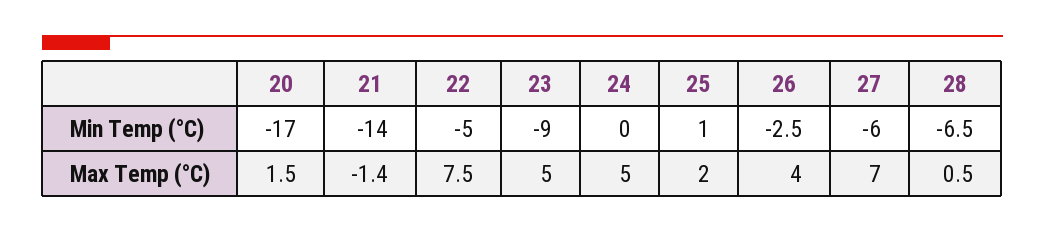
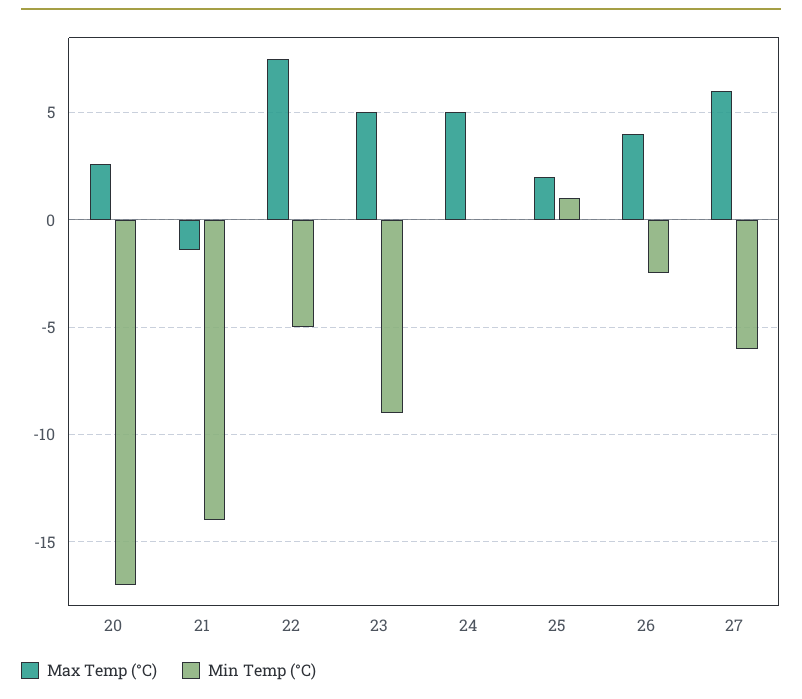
  {
    "Min Temp (°C)": {
      "20": -17,
      "21": -14,
      "22": -5,
      "23": -9,
      "24": 0,
      "25": 1,
      "26": -2.5,
-     "27": -6,
+     "27": -6
-     "28": -6.5
    },
    "Max Temp (°C)": {
-     "20": 1.5,
+     "20": 2.5,
      "21": -1.4,
      "22": 7.5,
      "23": 5,
      "24": 5,
      "25": 2,
      "26": 4,
-     "27": 7,
+     "27": 6
-     "28": 0.5
    }
  }

